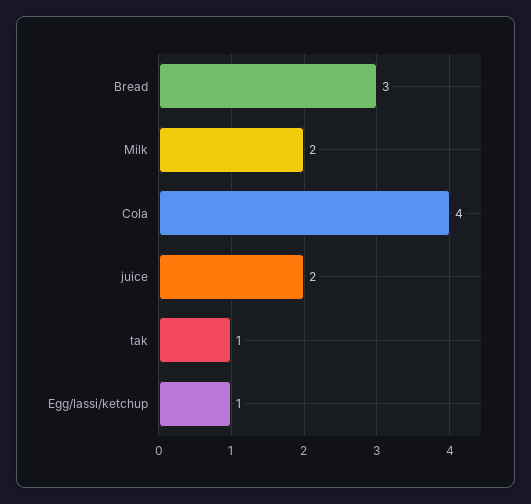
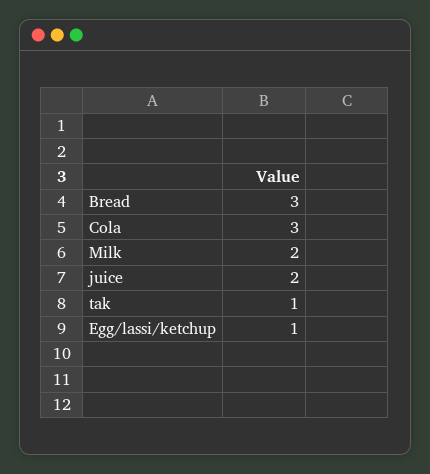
  {
    "Bread": 3,
    "Milk": 2,
-   "Cola": 4,
+   "Cola": 3,
    "juice": 2,
    "tak": 1,
    "Egg/lassi/ketchup": 1
  }

